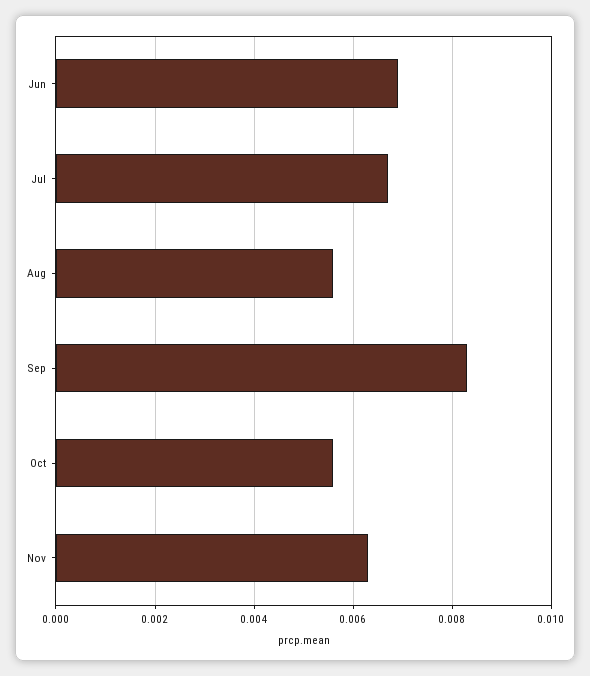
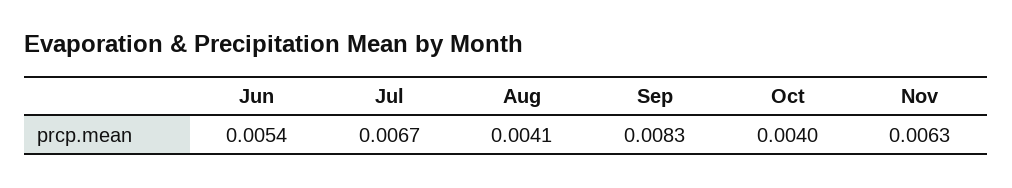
  {
-   "Jun": 0.007,
+   "Jun": 0.0054,
    "Jul": 0.0067,
-   "Aug": 0.0055,
+   "Aug": 0.0041,
    "Sep": 0.0083,
-   "Oct": 0.0055,
+   "Oct": 0.004,
    "Nov": 0.0063
  }

